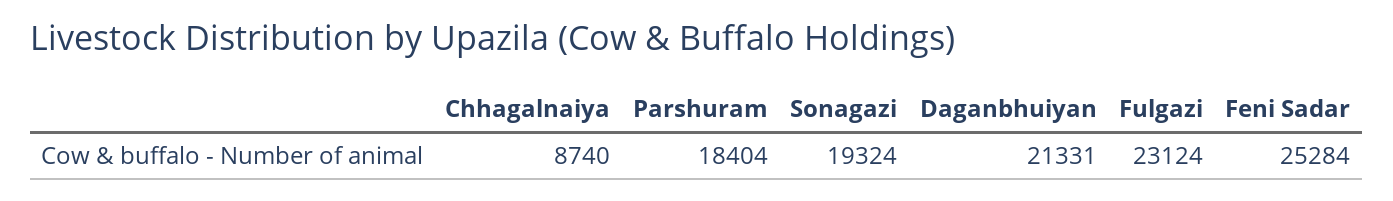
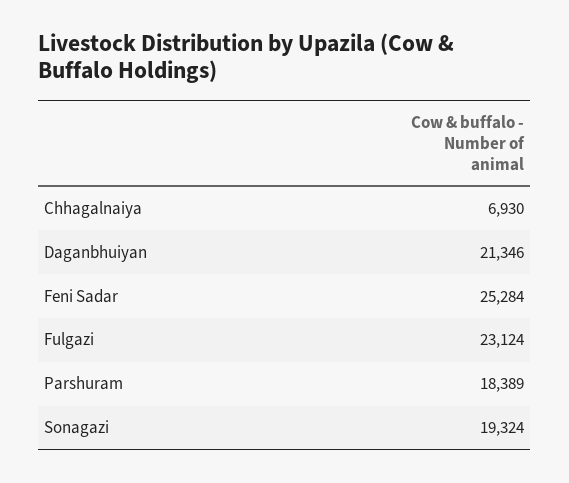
  {
-   "Chhagalnaiya": 8740,
+   "Chhagalnaiya": 6930,
-   "Parshuram": 18404,
+   "Parshuram": 18389,
    "Sonagazi": 19324,
-   "Daganbhuiyan": 21331,
+   "Daganbhuiyan": 21346,
    "Fulgazi": 23124,
    "Feni Sadar": 25284
  }

